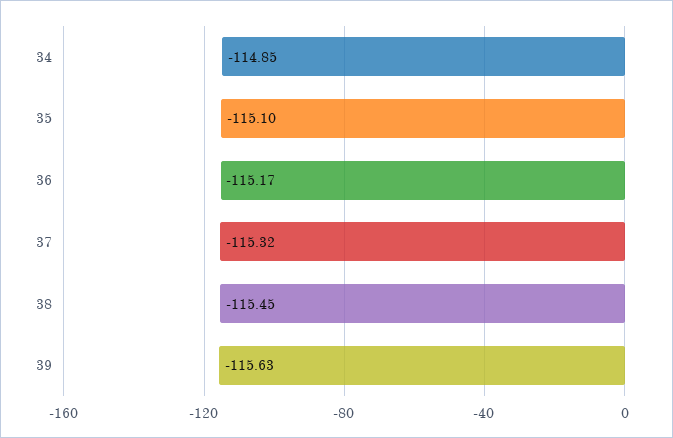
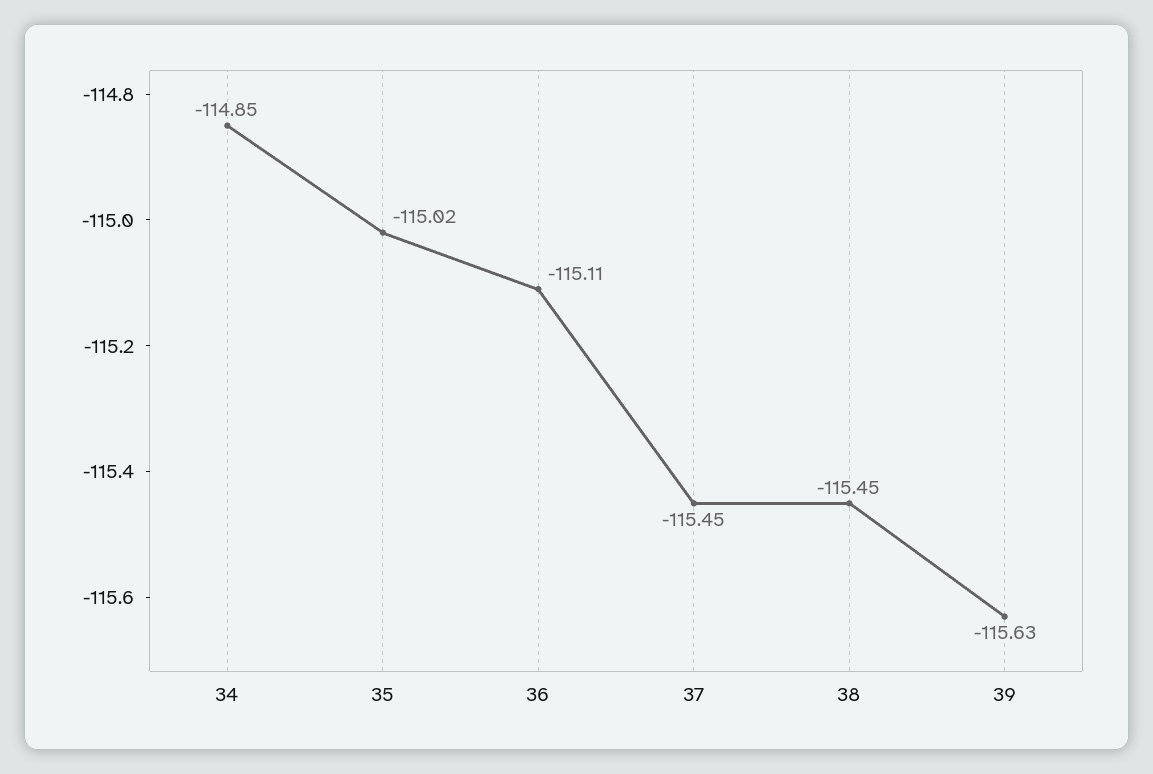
  {
    "34": -114.85,
-   "35": -115.1,
+   "35": -115.02,
-   "36": -115.17,
+   "36": -115.11,
-   "37": -115.32,
+   "37": -115.45,
    "38": -115.45,
    "39": -115.63
  }

